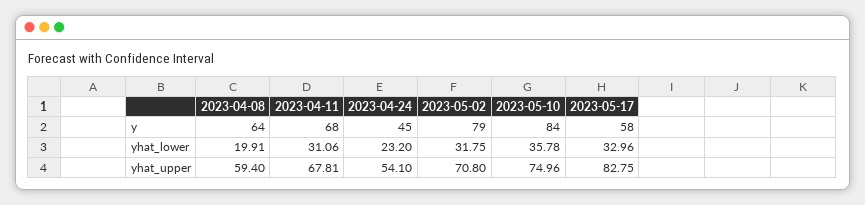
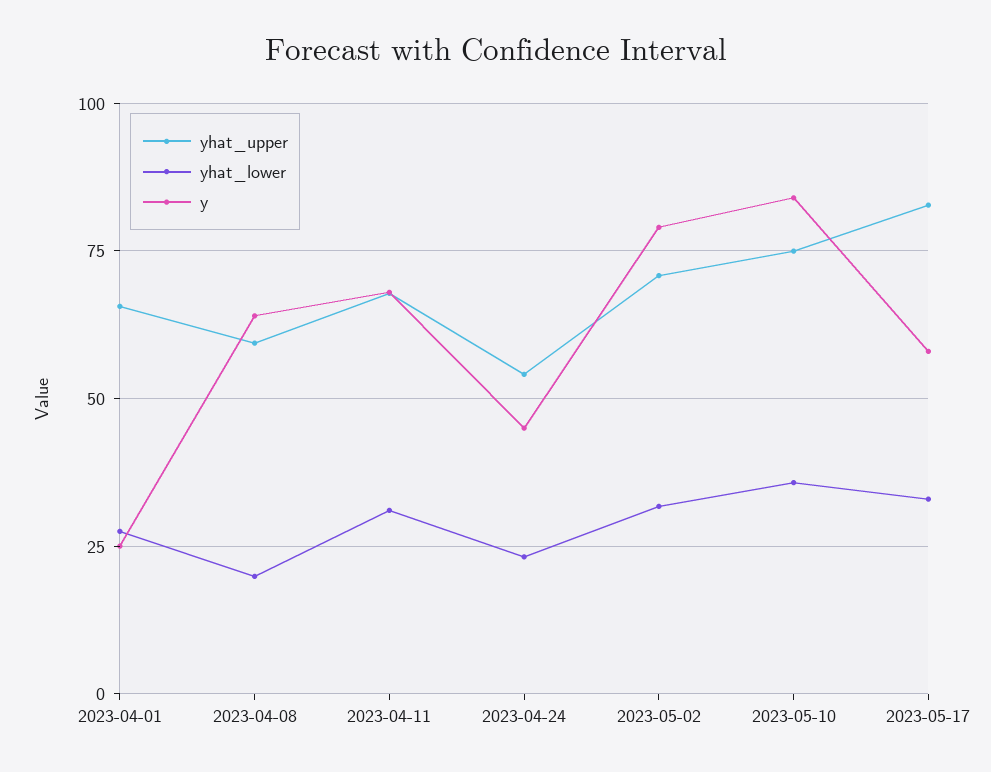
  {
    "y": {
      "2023-04-08": 64,
      "2023-04-11": 68,
      "2023-04-24": 45,
      "2023-05-02": 79,
      "2023-05-10": 84,
-     "2023-05-17": 58
+     "2023-05-17": 58,
+     "2023-04-01": 25
    },
    "yhat_lower": {
      "2023-04-08": 19.91,
      "2023-04-11": 31.06,
      "2023-04-24": 23.2,
      "2023-05-02": 31.75,
      "2023-05-10": 35.78,
-     "2023-05-17": 32.96
+     "2023-05-17": 32.96,
+     "2023-04-01": 27.5
    },
    "yhat_upper": {
      "2023-04-08": 59.4,
      "2023-04-11": 67.81,
      "2023-04-24": 54.1,
      "2023-05-02": 70.8,
      "2023-05-10": 74.96,
-     "2023-05-17": 82.75
+     "2023-05-17": 82.75,
+     "2023-04-01": 65
    }
  }

